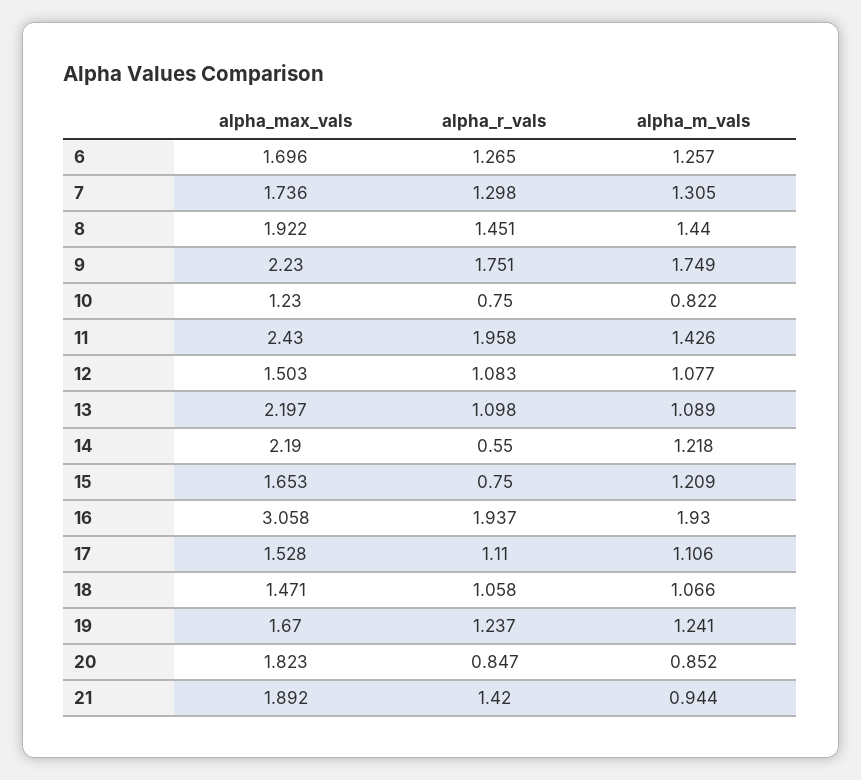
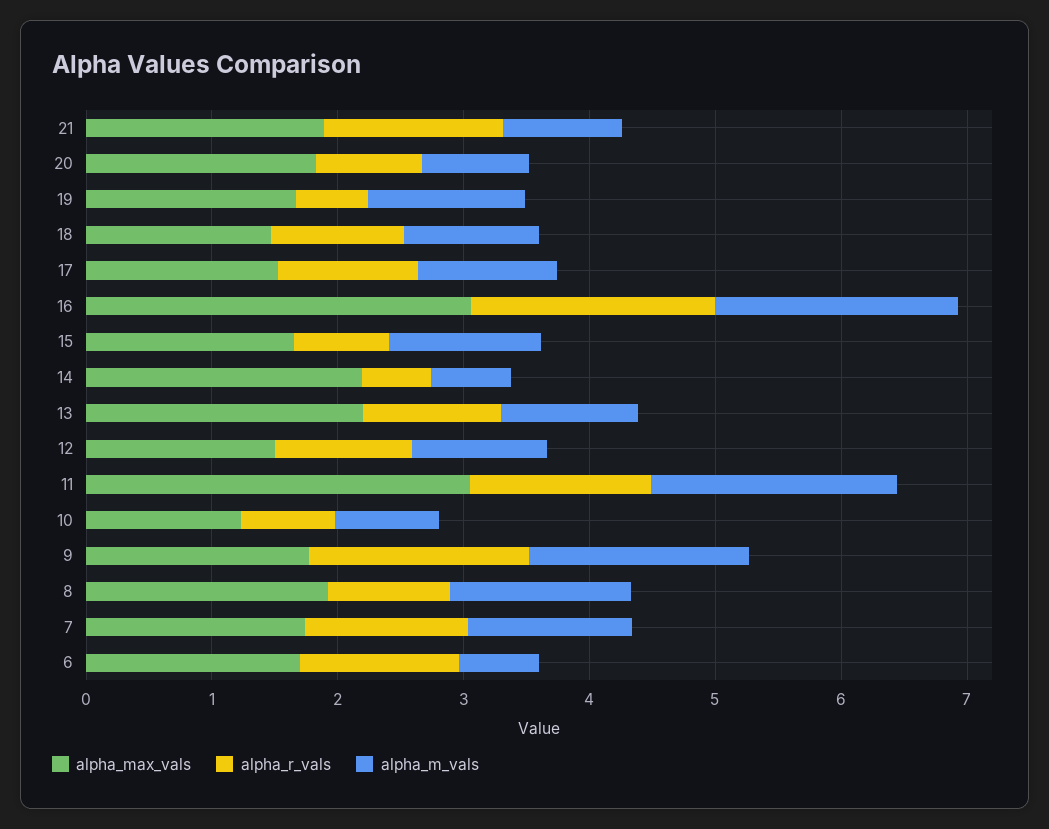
  {
    "alpha_max_vals": {
      "6": 1.696,
      "7": 1.736,
      "8": 1.922,
-     "9": 2.23,
+     "9": 1.8,
      "10": 1.23,
-     "11": 2.43,
+     "11": 3,
      "12": 1.503,
      "13": 2.197,
      "14": 2.19,
      "15": 1.653,
      "16": 3.058,
      "17": 1.528,
      "18": 1.471,
      "19": 1.67,
      "20": 1.823,
      "21": 1.892
    },
    "alpha_r_vals": {
      "6": 1.265,
      "7": 1.298,
-     "8": 1.451,
+     "8": 1,
      "9": 1.751,
      "10": 0.75,
-     "11": 1.958,
+     "11": 1.4,
      "12": 1.083,
      "13": 1.098,
      "14": 0.55,
      "15": 0.75,
      "16": 1.937,
      "17": 1.11,
      "18": 1.058,
-     "19": 1.237,
+     "19": 0.6,
      "20": 0.847,
      "21": 1.42
    },
    "alpha_m_vals": {
-     "6": 1.257,
+     "6": 0.6,
      "7": 1.305,
      "8": 1.44,
      "9": 1.749,
      "10": 0.822,
-     "11": 1.426,
+     "11": 2,
      "12": 1.077,
      "13": 1.089,
-     "14": 1.218,
+     "14": 0.6,
      "15": 1.209,
      "16": 1.93,
      "17": 1.106,
      "18": 1.066,
      "19": 1.241,
      "20": 0.852,
      "21": 0.944
    }
  }

